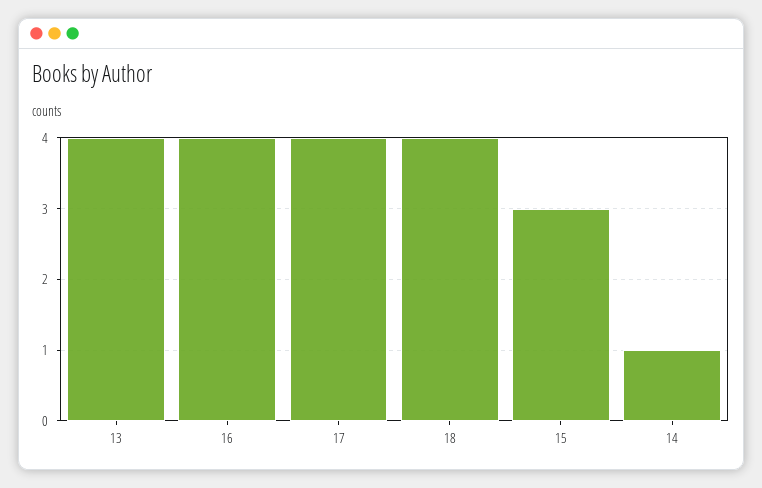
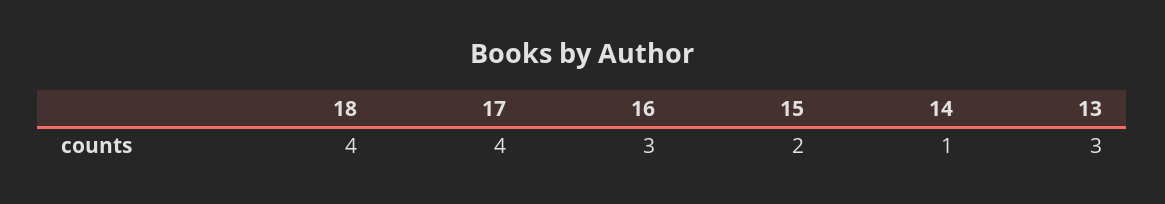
  {
-   "13": 4,
+   "13": 3,
-   "16": 4,
+   "16": 3,
    "17": 4,
    "18": 4,
-   "15": 3,
+   "15": 2,
    "14": 1
  }

